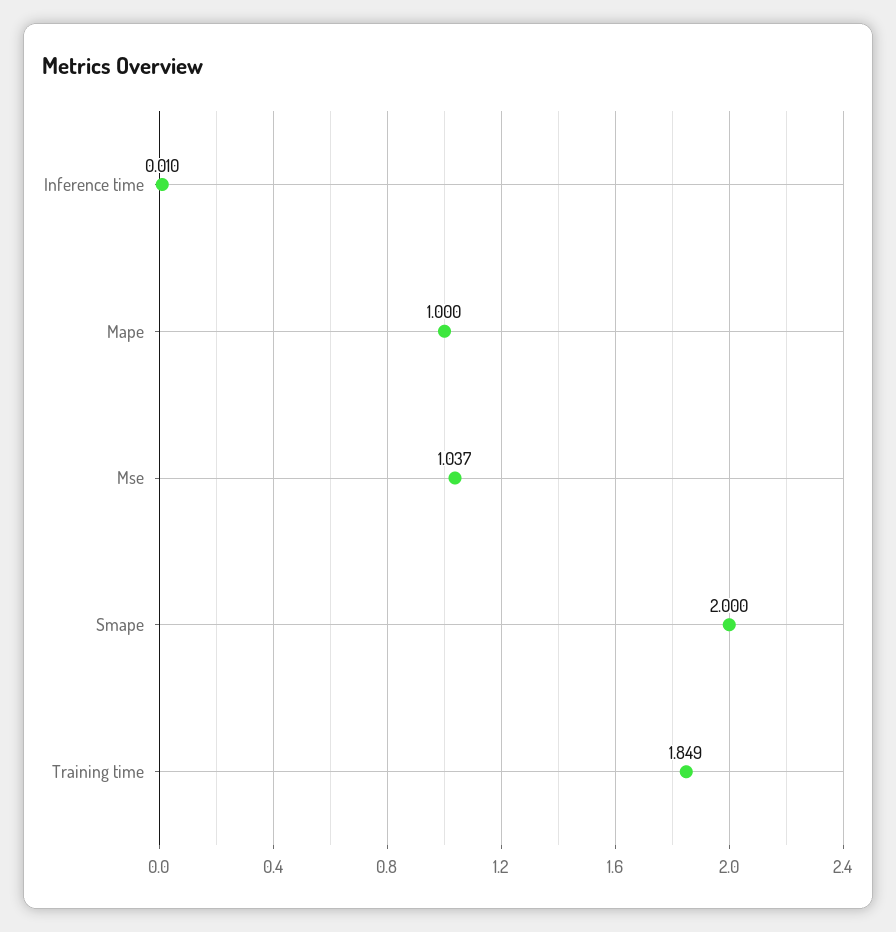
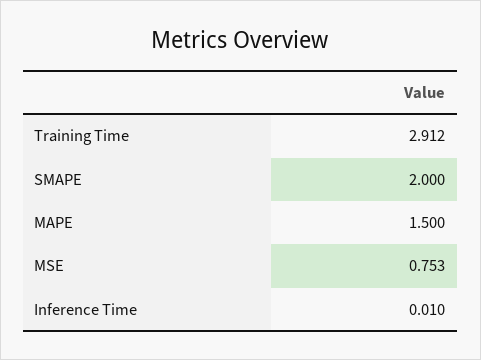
  {
    "Inference time": 0.01,
-   "Mape": 1,
+   "Mape": 1.5,
-   "Mse": 1.037,
+   "Mse": 0.753,
    "Smape": 2,
-   "Training time": 1.849
+   "Training time": 2.912
  }

